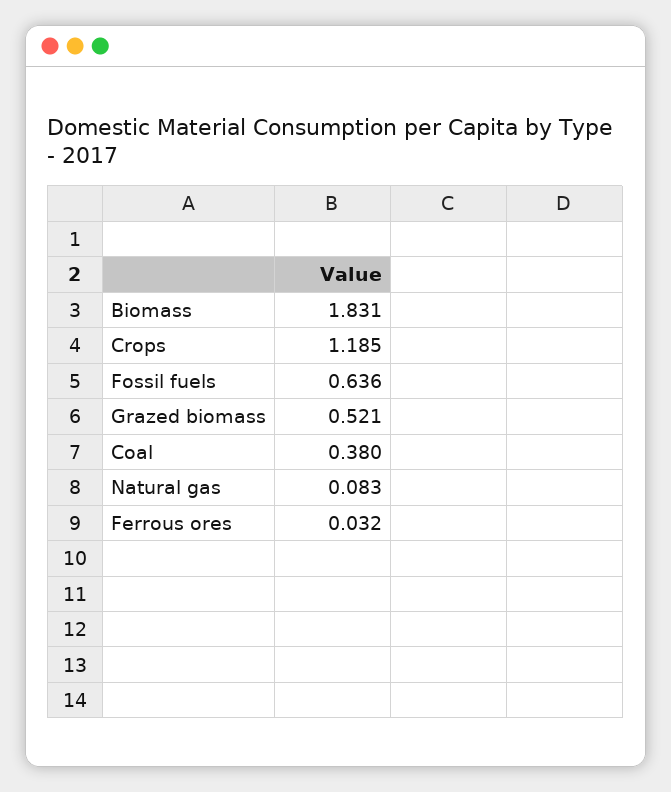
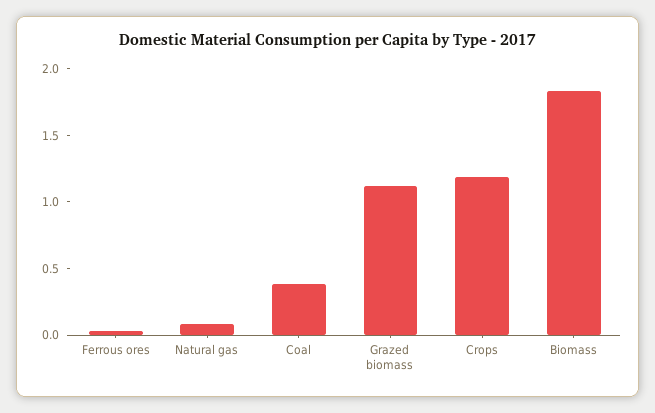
  {
    "Biomass": 1.831,
    "Crops": 1.185,
-   "Fossil fuels": 0.636,
-   "Grazed biomass": 0.521,
+   "Grazed biomass": 1.1,
    "Coal": 0.38,
    "Natural gas": 0.083,
    "Ferrous ores": 0.032
  }

